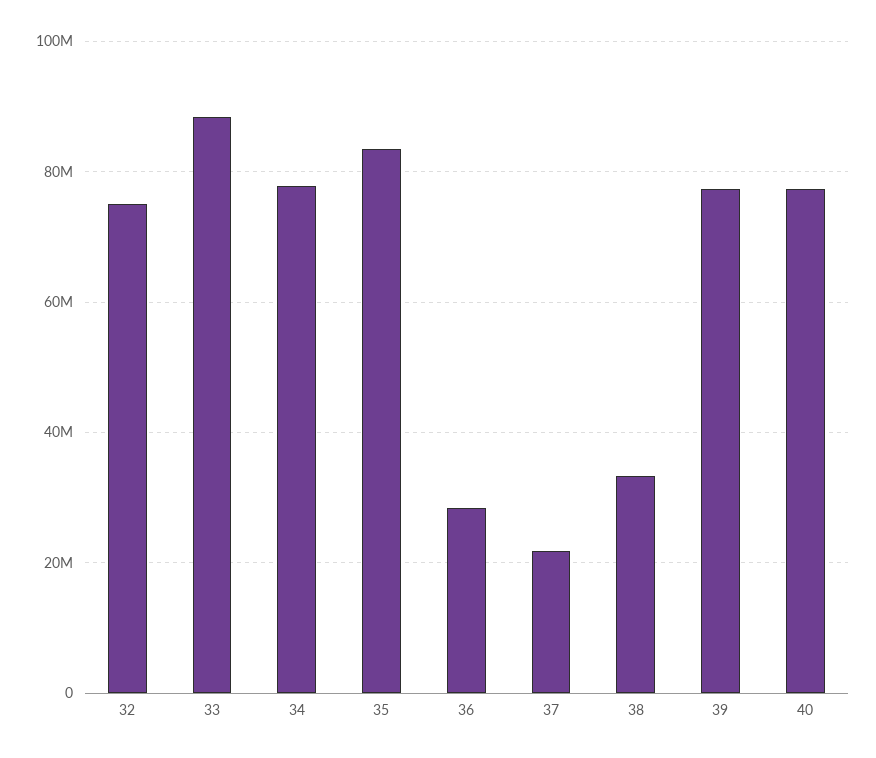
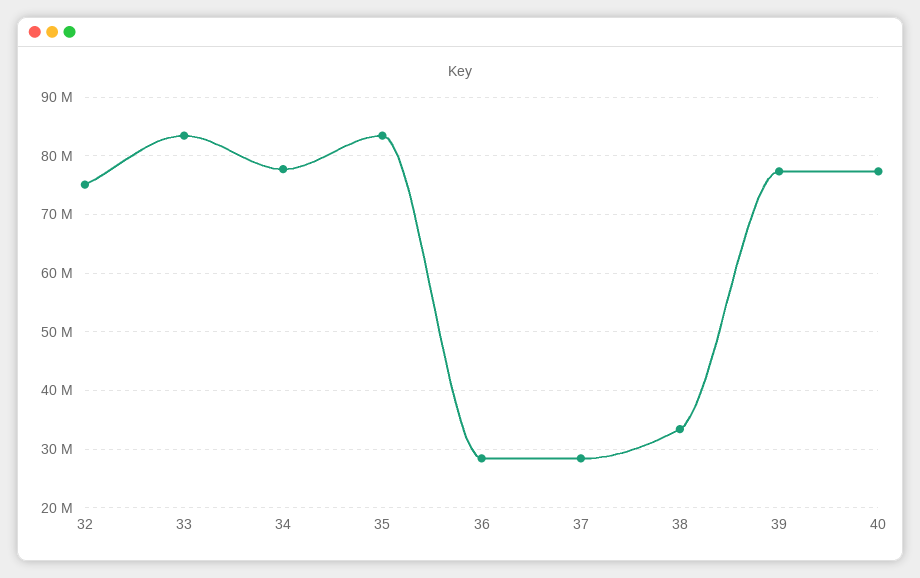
  {
    "32": 76000000,
-   "33": 88000000,
+   "33": 84000000,
    "34": 78000000,
    "35": 84000000,
    "36": 28000000,
-   "37": 22000000,
+   "37": 28000000,
    "38": 34000000,
    "39": 78000000,
    "40": 78000000
  }

